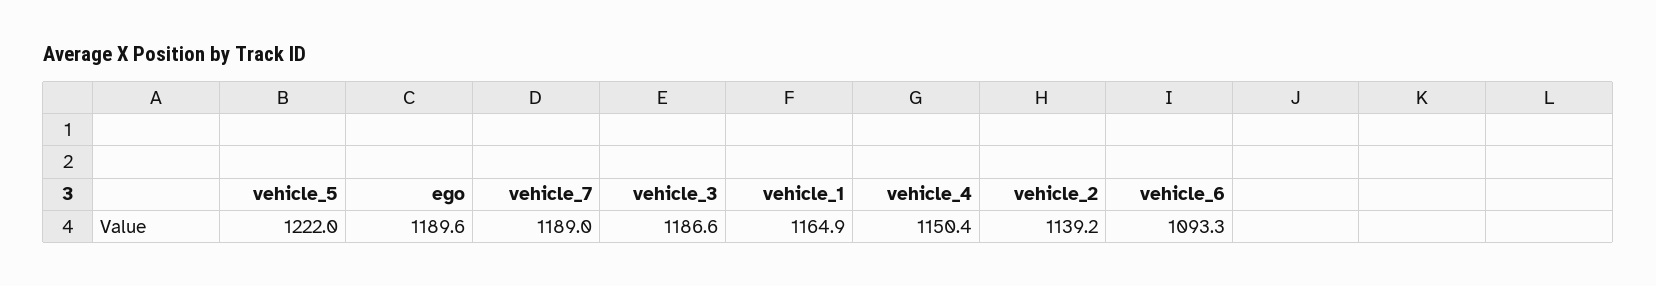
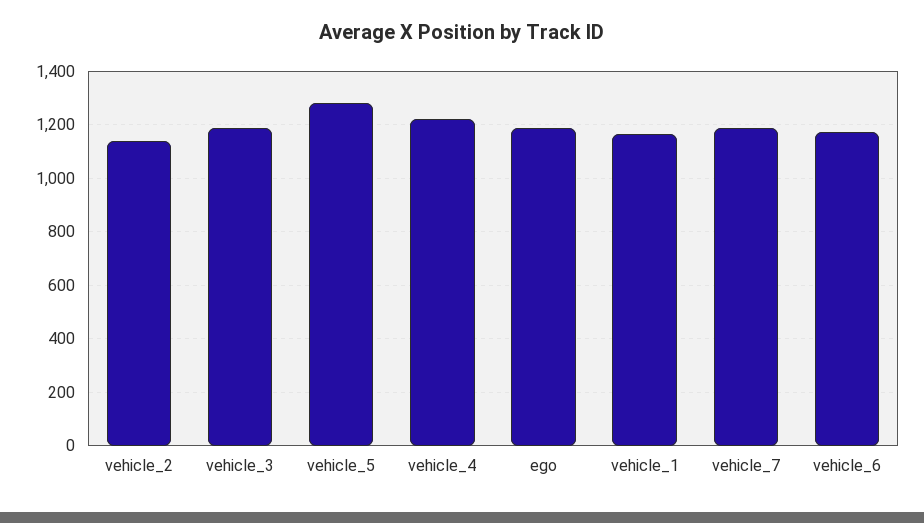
  {
-   "vehicle_5": 1222,
+   "vehicle_5": 1275,
    "ego": 1189.6,
    "vehicle_7": 1189,
    "vehicle_3": 1186.6,
    "vehicle_1": 1164.9,
-   "vehicle_4": 1150.4,
+   "vehicle_4": 1225,
    "vehicle_2": 1139.2,
-   "vehicle_6": 1093.3
+   "vehicle_6": 1175
  }

